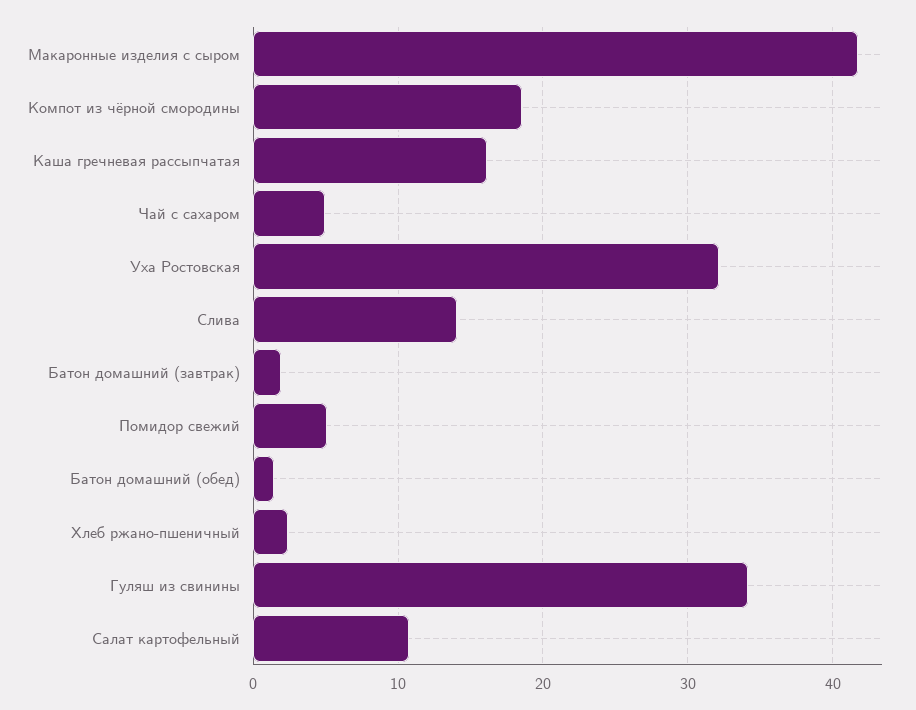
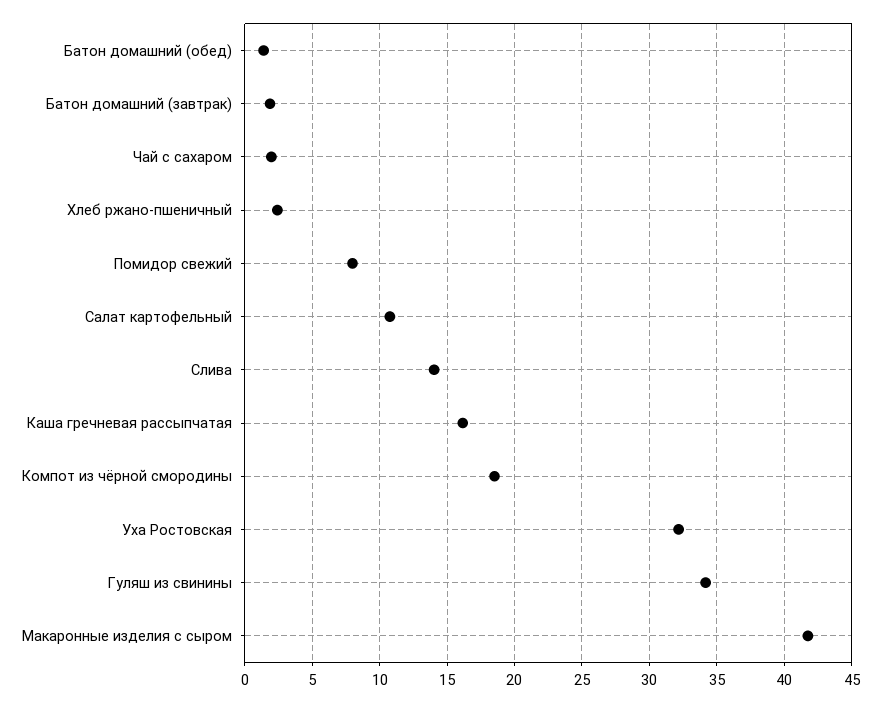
  {
    "Макаронные изделия с сыром": 41.5,
    "Компот из чёрной смородины": 18.5,
    "Каша гречневая рассыпчатая": 16,
-   "Чай с сахаром": 5,
+   "Чай с сахаром": 2,
    "Уха Ростовская": 32,
    "Слива": 14,
    "Батон домашний (завтрак)": 2,
-   "Помидор свежий": 5,
+   "Помидор свежий": 8,
    "Батон домашний (обед)": 1.5,
    "Хлеб ржано-пшеничный": 2.5,
    "Гуляш из свинины": 34,
    "Салат картофельный": 11
  }

